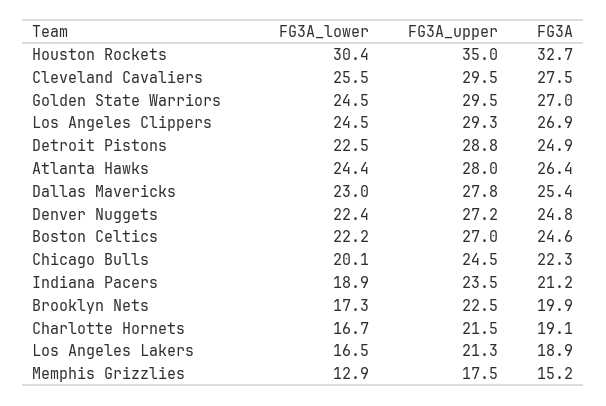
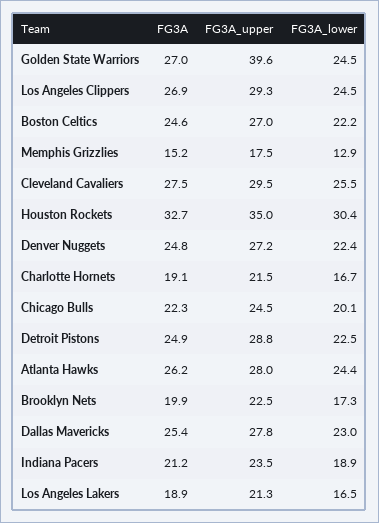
  {
    "FG3A_lower": {
      "Houston Rockets": 30.4,
      "Cleveland Cavaliers": 25.5,
      "Golden State Warriors": 24.5,
      "Los Angeles Clippers": 24.5,
      "Detroit Pistons": 22.5,
      "Atlanta Hawks": 24.4,
      "Dallas Mavericks": 23,
      "Denver Nuggets": 22.4,
      "Boston Celtics": 22.2,
      "Chicago Bulls": 20.1,
      "Indiana Pacers": 18.9,
      "Brooklyn Nets": 17.3,
      "Charlotte Hornets": 16.7,
      "Los Angeles Lakers": 16.5,
      "Memphis Grizzlies": 12.9
    },
    "FG3A_upper": {
      "Houston Rockets": 35,
      "Cleveland Cavaliers": 29.5,
-     "Golden State Warriors": 29.5,
+     "Golden State Warriors": 39.6,
      "Los Angeles Clippers": 29.3,
      "Detroit Pistons": 28.8,
      "Atlanta Hawks": 28,
      "Dallas Mavericks": 27.8,
      "Denver Nuggets": 27.2,
      "Boston Celtics": 27,
      "Chicago Bulls": 24.5,
      "Indiana Pacers": 23.5,
      "Brooklyn Nets": 22.5,
      "Charlotte Hornets": 21.5,
      "Los Angeles Lakers": 21.3,
      "Memphis Grizzlies": 17.5
    },
    "FG3A": {
      "Houston Rockets": 32.7,
      "Cleveland Cavaliers": 27.5,
      "Golden State Warriors": 27,
      "Los Angeles Clippers": 26.9,
      "Detroit Pistons": 24.9,
-     "Atlanta Hawks": 26.4,
+     "Atlanta Hawks": 26.2,
      "Dallas Mavericks": 25.4,
      "Denver Nuggets": 24.8,
      "Boston Celtics": 24.6,
      "Chicago Bulls": 22.3,
      "Indiana Pacers": 21.2,
      "Brooklyn Nets": 19.9,
      "Charlotte Hornets": 19.1,
      "Los Angeles Lakers": 18.9,
      "Memphis Grizzlies": 15.2
    }
  }

